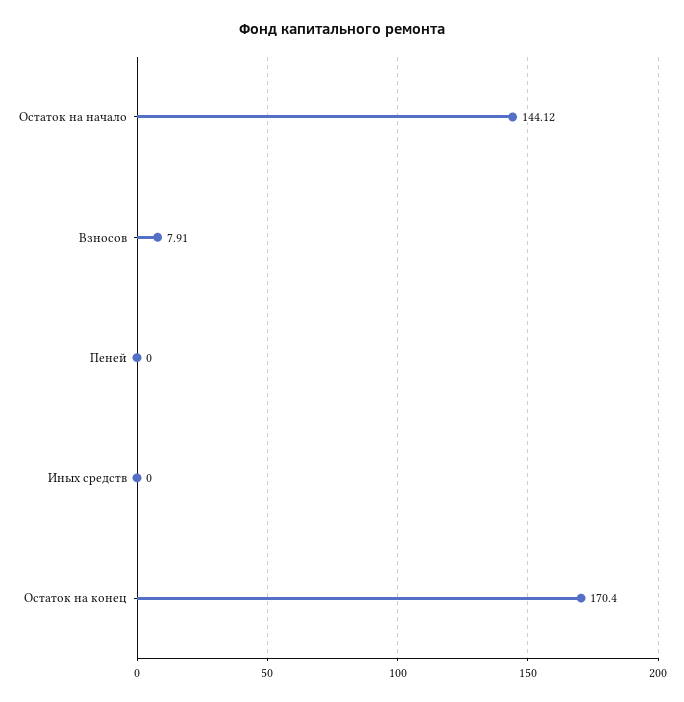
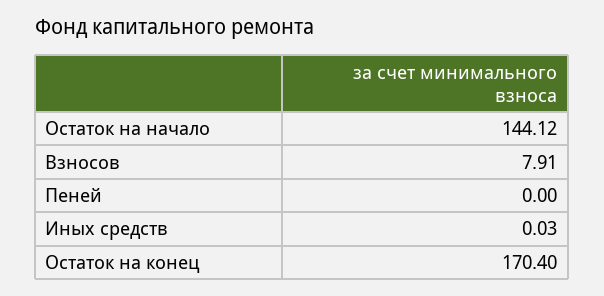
  {
    "Остаток на начало": 144.12,
    "Взносов": 7.91,
    "Пеней": 0,
-   "Иных средств": 0,
+   "Иных средств": 0.03,
    "Остаток на конец": 170.4
  }

